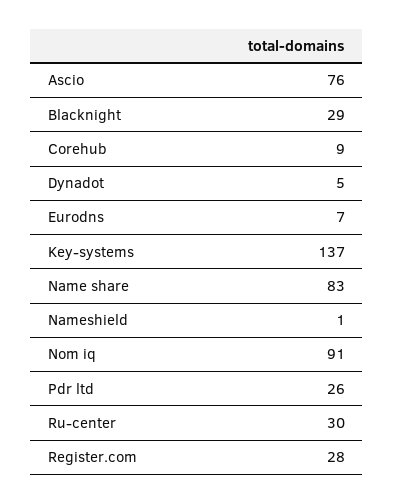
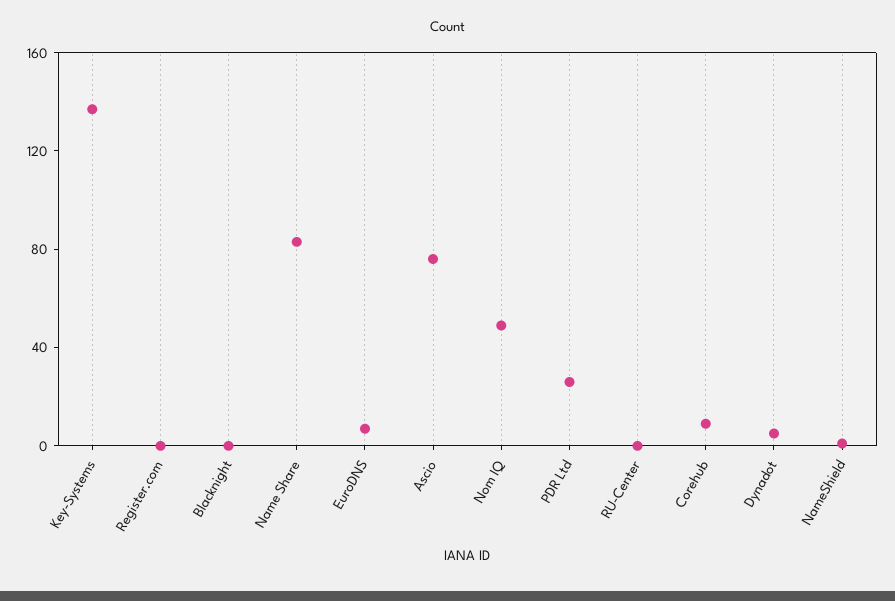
  {
    "Ascio": 76,
-   "Blacknight": 29,
+   "Blacknight": 0,
    "Corehub": 9,
    "Dynadot": 5,
    "Eurodns": 7,
    "Key-systems": 137,
    "Name share": 83,
    "Nameshield": 1,
-   "Nom iq": 91,
+   "Nom iq": 50,
    "Pdr ltd": 26,
-   "Ru-center": 30,
+   "Ru-center": 0,
-   "Register.com": 28
+   "Register.com": 0
  }

